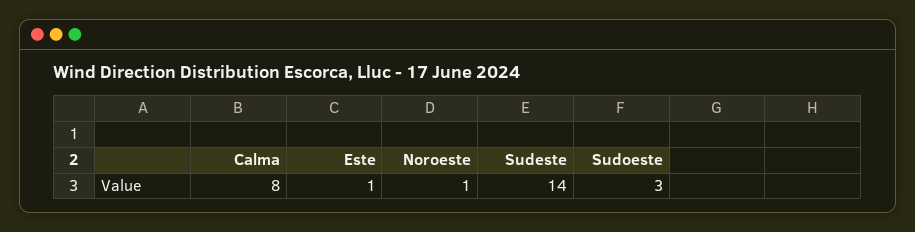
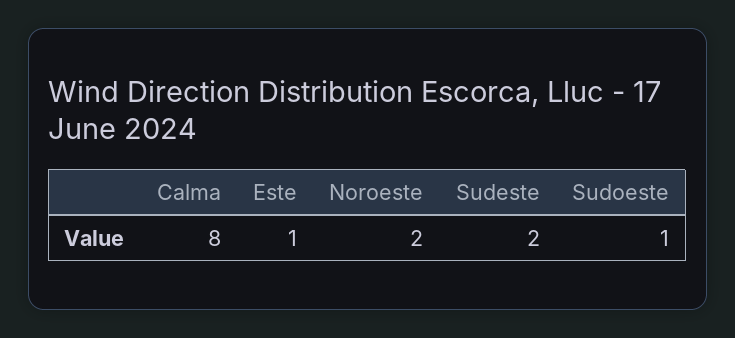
  {
    "Calma": 8,
    "Este": 1,
-   "Noroeste": 1,
+   "Noroeste": 2,
-   "Sudeste": 14,
+   "Sudeste": 2,
-   "Sudoeste": 3
+   "Sudoeste": 1
  }

